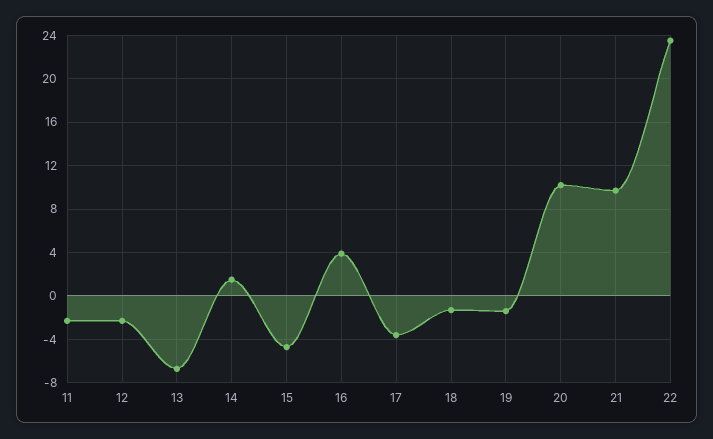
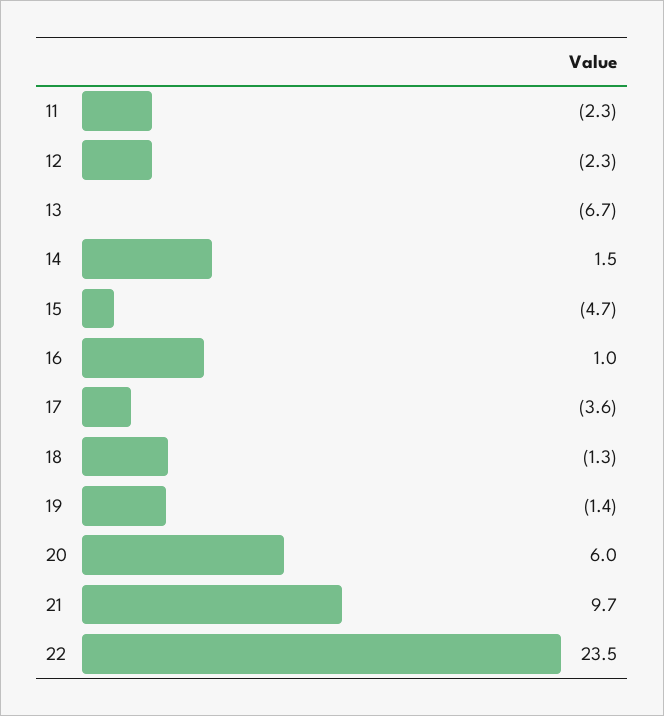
  {
    "11": -2.3,
    "12": -2.3,
    "13": -6.7,
    "14": 1.5,
    "15": -4.7,
-   "16": 4,
+   "16": 1,
    "17": -3.6,
    "18": -1.3,
    "19": -1.4,
-   "20": 10,
+   "20": 6,
    "21": 9.7,
    "22": 23.5
  }

